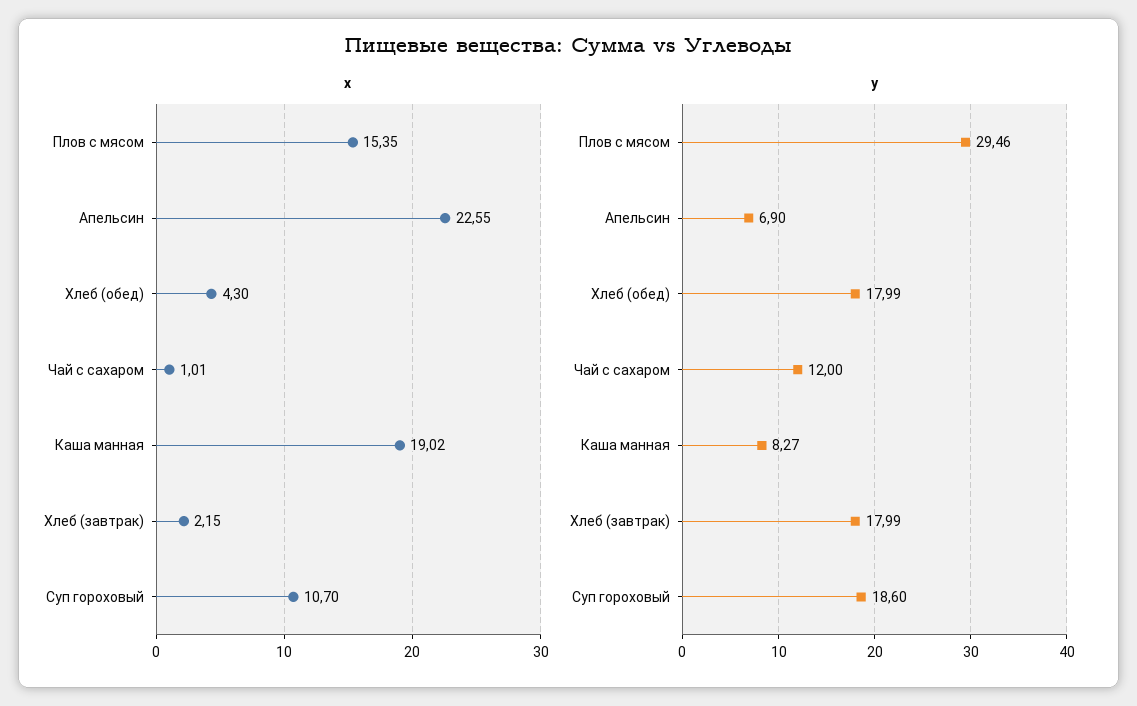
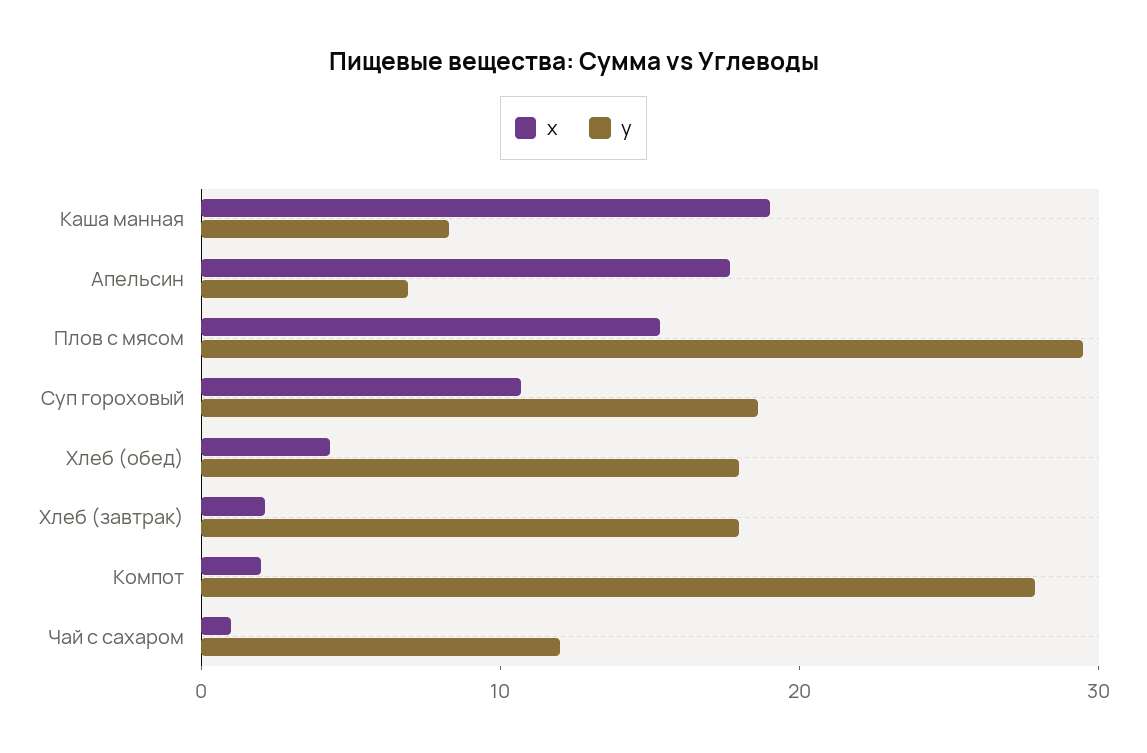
  {
    "x": {
      "Плов с мясом": 15.35,
-     "Апельсин": 22.55,
+     "Апельсин": 18,
      "Хлеб (обед)": 4.3,
      "Чай с сахаром": 1.01,
      "Каша манная": 19.02,
      "Хлеб (завтрак)": 2.15,
-     "Суп гороховый": 10.7
+     "Суп гороховый": 10.7,
+     "Компот": 2
    },
    "y": {
      "Плов с мясом": 29.46,
      "Апельсин": 6.9,
      "Хлеб (обед)": 17.99,
      "Чай с сахаром": 12,
      "Каша манная": 8.27,
      "Хлеб (завтрак)": 17.99,
-     "Суп гороховый": 18.6
+     "Суп гороховый": 18.6,
+     "Компот": 28
    }
  }

